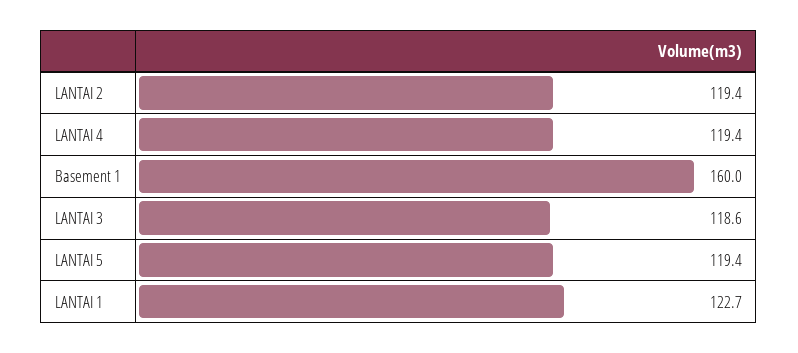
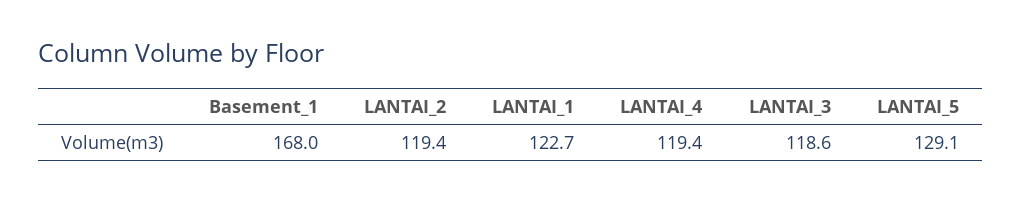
  {
    "LANTAI 2": 119.4,
    "LANTAI 4": 119.4,
-   "Basement 1": 160,
+   "Basement 1": 168,
    "LANTAI 3": 118.6,
-   "LANTAI 5": 119.4,
+   "LANTAI 5": 129.1,
    "LANTAI 1": 122.7
  }

